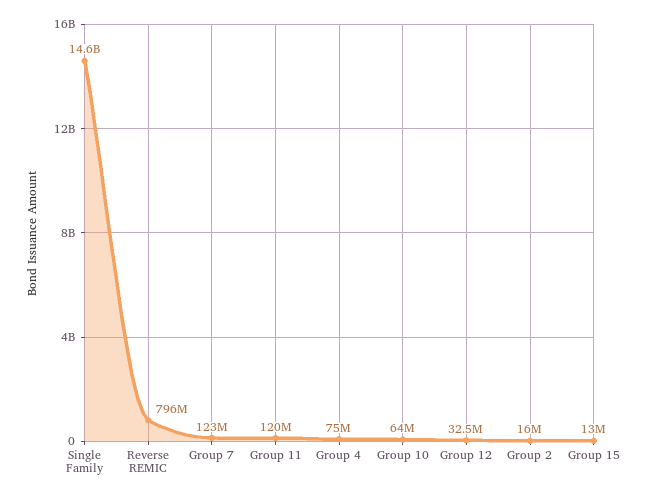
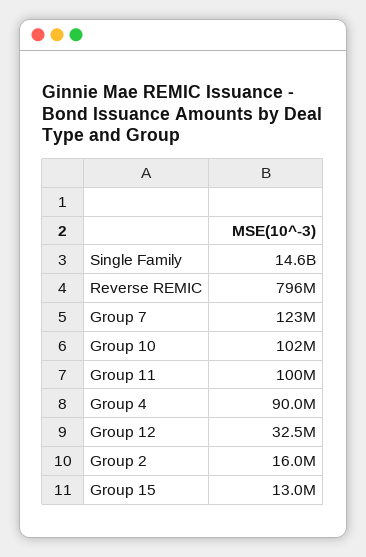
  {
    "Single Family": 14600000000,
    "Reverse REMIC": 796000000,
    "Group 7": 123000000,
-   "Group 11": 120000000,
+   "Group 11": 100000000,
-   "Group 4": 75000000,
+   "Group 4": 90000000,
-   "Group 10": 64000000,
+   "Group 10": 102000000,
    "Group 12": 32500000,
    "Group 2": 16000000,
    "Group 15": 13000000
  }

